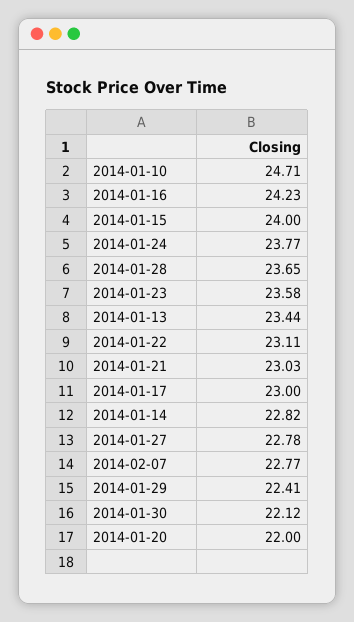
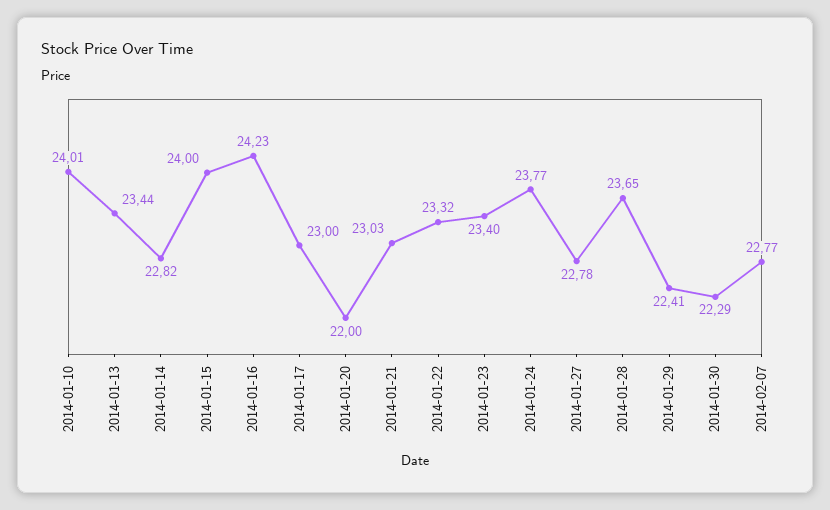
  {
-   "2014-01-10": 24.71,
+   "2014-01-10": 24.01,
    "2014-01-16": 24.23,
    "2014-01-15": 24,
    "2014-01-24": 23.77,
    "2014-01-28": 23.65,
-   "2014-01-23": 23.58,
+   "2014-01-23": 23.4,
    "2014-01-13": 23.44,
-   "2014-01-22": 23.11,
+   "2014-01-22": 23.32,
    "2014-01-21": 23.03,
    "2014-01-17": 23,
    "2014-01-14": 22.82,
    "2014-01-27": 22.78,
    "2014-02-07": 22.77,
    "2014-01-29": 22.41,
-   "2014-01-30": 22.12,
+   "2014-01-30": 22.29,
    "2014-01-20": 22
  }

